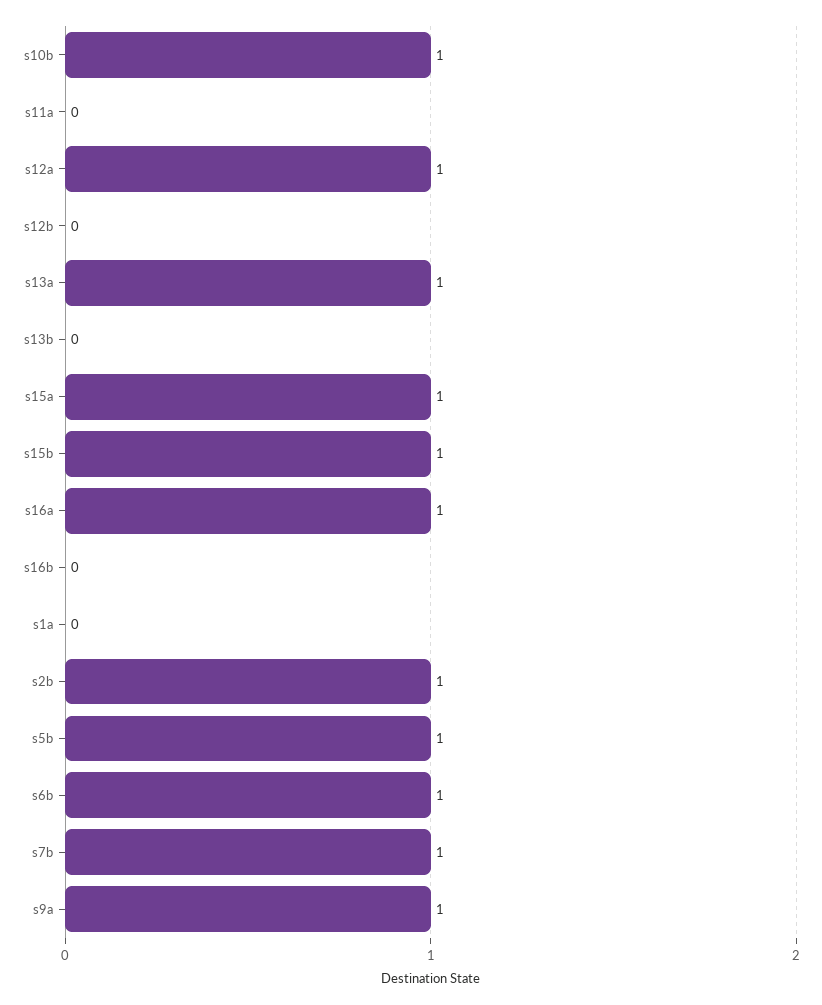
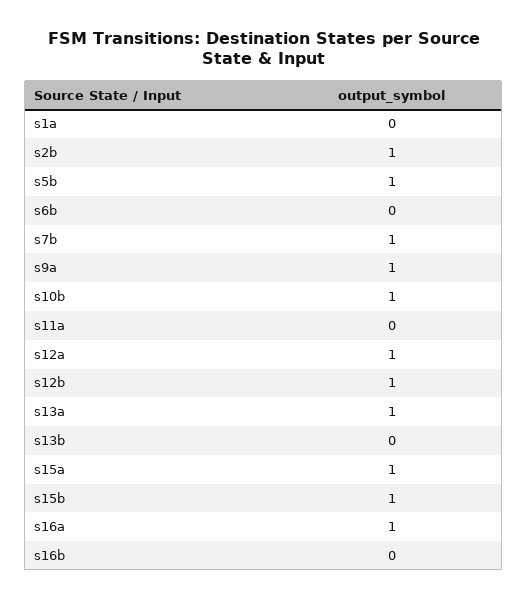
  {
    "s10b": 1,
    "s11a": 0,
    "s12a": 1,
-   "s12b": 0,
+   "s12b": 1,
    "s13a": 1,
    "s13b": 0,
    "s15a": 1,
    "s15b": 1,
    "s16a": 1,
    "s16b": 0,
    "s1a": 0,
    "s2b": 1,
    "s5b": 1,
-   "s6b": 1,
+   "s6b": 0,
    "s7b": 1,
    "s9a": 1
  }

